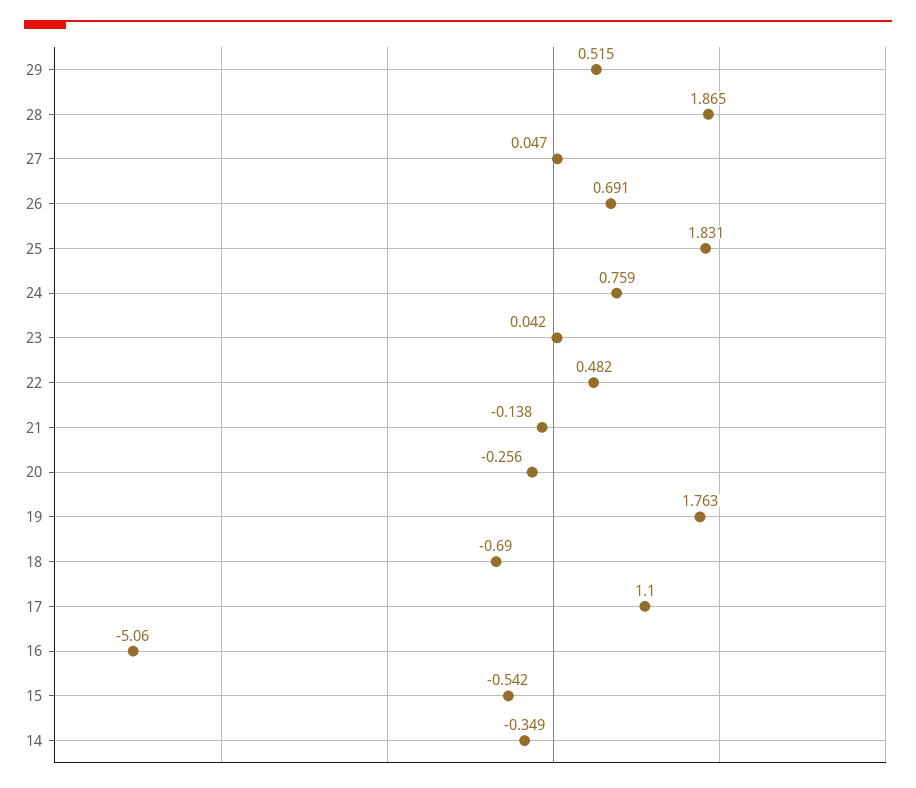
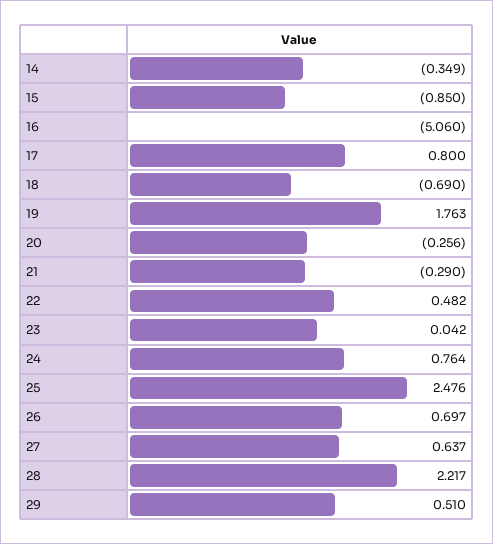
  {
-   "29": 0.515,
+   "29": 0.51,
-   "28": 1.865,
+   "28": 2.217,
-   "27": 0.047,
+   "27": 0.637,
-   "26": 0.691,
+   "26": 0.697,
-   "25": 1.831,
+   "25": 2.476,
-   "24": 0.759,
+   "24": 0.764,
    "23": 0.042,
    "22": 0.482,
-   "21": -0.138,
+   "21": -0.29,
    "20": -0.256,
    "19": 1.763,
    "18": -0.69,
-   "17": 1.1,
+   "17": 0.8,
    "16": -5.06,
-   "15": -0.542,
+   "15": -0.85,
    "14": -0.349
  }

